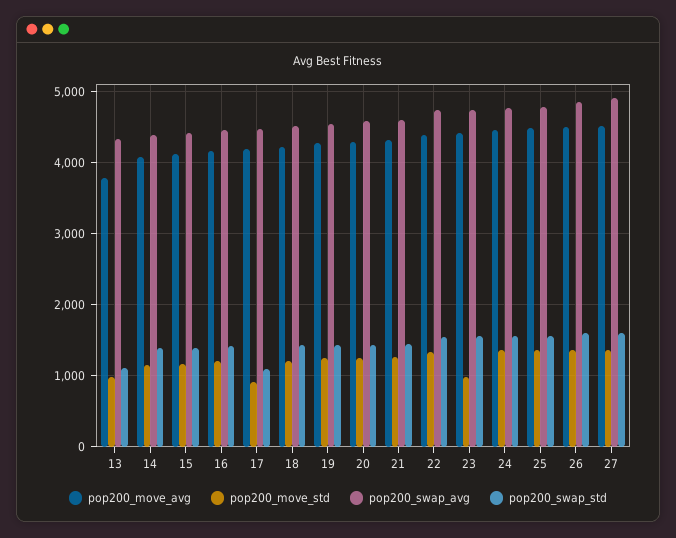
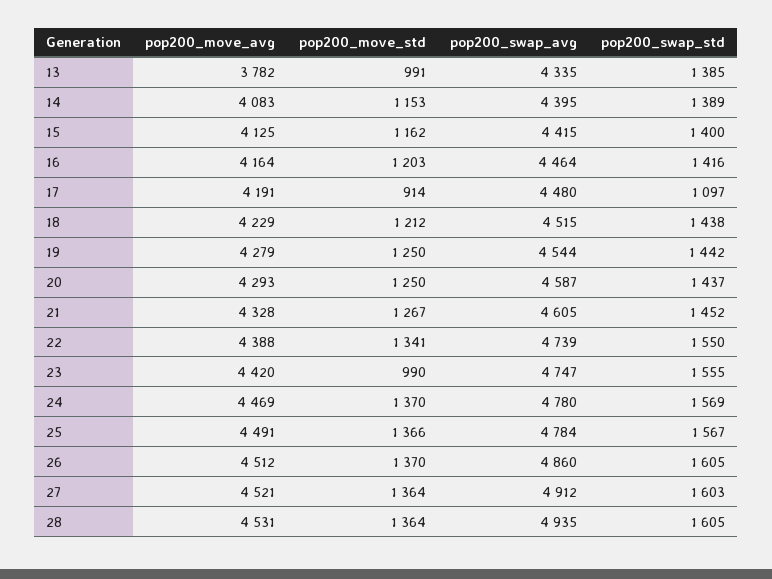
  {
    "pop200_move_avg": {
      "13": 3782,
      "14": 4083,
      "15": 4125,
      "16": 4164,
      "17": 4191,
      "18": 4229,
      "19": 4279,
      "20": 4293,
      "21": 4328,
      "22": 4388,
      "23": 4420,
      "24": 4469,
      "25": 4491,
      "26": 4512,
-     "27": 4521
+     "27": 4521,
+     "28": 4531
    },
    "pop200_move_std": {
      "13": 991,
      "14": 1153,
      "15": 1162,
      "16": 1203,
      "17": 914,
      "18": 1212,
      "19": 1250,
      "20": 1250,
      "21": 1267,
      "22": 1341,
      "23": 990,
      "24": 1370,
      "25": 1366,
      "26": 1370,
-     "27": 1364
+     "27": 1364,
+     "28": 1364
    },
    "pop200_swap_avg": {
      "13": 4335,
      "14": 4395,
      "15": 4415,
      "16": 4464,
      "17": 4480,
      "18": 4515,
      "19": 4544,
      "20": 4587,
      "21": 4605,
      "22": 4739,
      "23": 4747,
      "24": 4780,
      "25": 4784,
      "26": 4860,
-     "27": 4912
+     "27": 4912,
+     "28": 4935
    },
    "pop200_swap_std": {
-     "13": 1100,
+     "13": 1385,
      "14": 1389,
      "15": 1400,
      "16": 1416,
      "17": 1097,
      "18": 1438,
      "19": 1442,
      "20": 1437,
      "21": 1452,
      "22": 1550,
      "23": 1555,
      "24": 1569,
      "25": 1567,
      "26": 1605,
-     "27": 1603
+     "27": 1603,
+     "28": 1605
    }
  }

